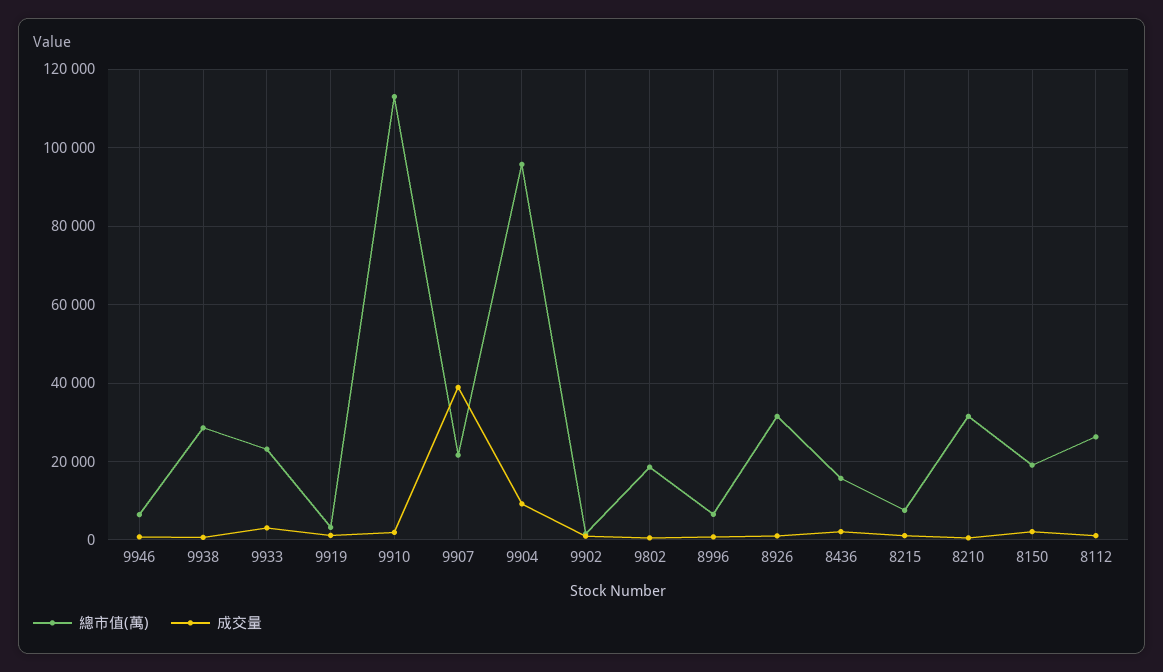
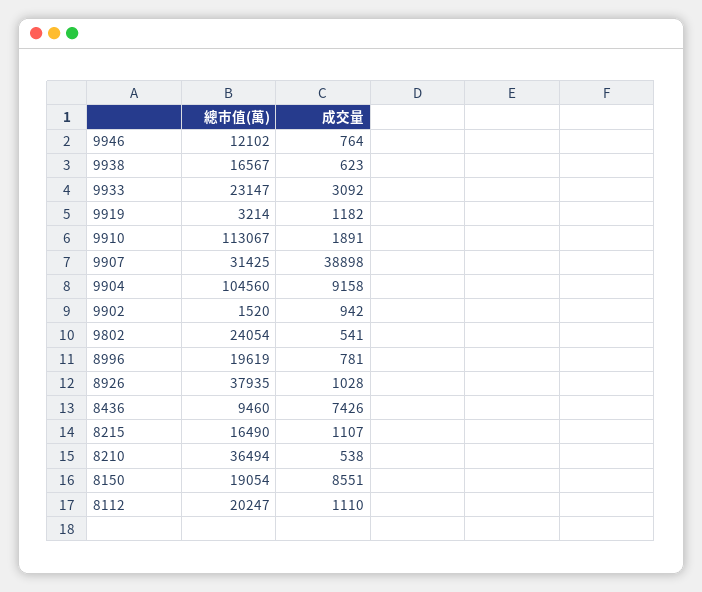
  {
    "總市值(萬)": {
-     "9946": 6000,
+     "9946": 12102,
-     "9938": 28000,
+     "9938": 16567,
      "9933": 23147,
      "9919": 3214,
      "9910": 113067,
-     "9907": 22000,
+     "9907": 31425,
-     "9904": 96000,
+     "9904": 104560,
      "9902": 1520,
-     "9802": 18000,
+     "9802": 24054,
-     "8996": 6000,
+     "8996": 19619,
-     "8926": 32000,
+     "8926": 37935,
-     "8436": 16000,
+     "8436": 9460,
-     "8215": 8000,
+     "8215": 16490,
-     "8210": 32000,
+     "8210": 36494,
      "8150": 19054,
-     "8112": 26000
+     "8112": 20247
    },
    "成交量": {
      "9946": 764,
      "9938": 623,
      "9933": 3092,
      "9919": 1182,
      "9910": 1891,
      "9907": 38898,
      "9904": 9158,
      "9902": 942,
      "9802": 541,
      "8996": 781,
      "8926": 1028,
-     "8436": 2000,
+     "8436": 7426,
      "8215": 1107,
      "8210": 538,
-     "8150": 2000,
+     "8150": 8551,
      "8112": 1110
    }
  }

